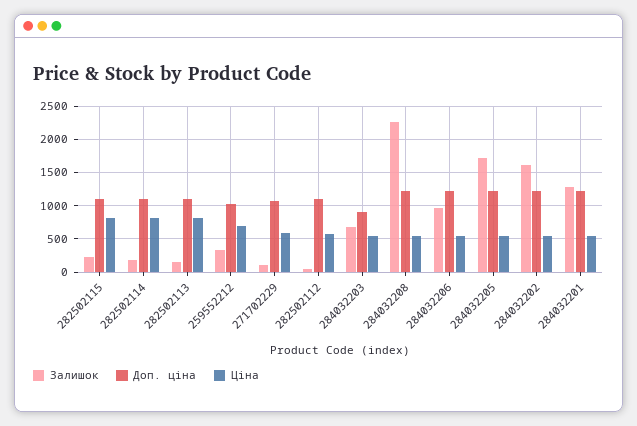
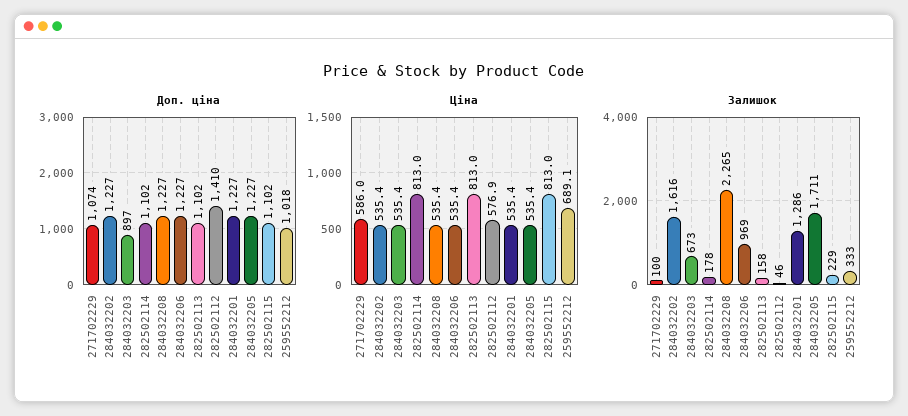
  {
    "Залишок": {
      "282502115": 229,
      "282502114": 178,
      "282502113": 158,
      "259552212": 333,
      "271702229": 100,
      "282502112": 46,
      "284032203": 673,
      "284032208": 2265,
      "284032206": 969,
      "284032205": 1711,
      "284032202": 1616,
      "284032201": 1286
    },
    "Доп. ціна": {
      "282502115": 1102,
      "282502114": 1102,
      "282502113": 1102,
      "259552212": 1018,
      "271702229": 1074,
-     "282502112": 1100,
+     "282502112": 1410,
      "284032203": 897,
      "284032208": 1227,
      "284032206": 1227,
      "284032205": 1227,
      "284032202": 1227,
      "284032201": 1227
    },
    "Ціна": {
      "282502115": 813,
      "282502114": 813,
      "282502113": 813,
      "259552212": 689.1,
      "271702229": 586,
      "282502112": 576.9,
      "284032203": 535.4,
      "284032208": 535.4,
      "284032206": 535.4,
      "284032205": 535.4,
      "284032202": 535.4,
      "284032201": 535.4
    }
  }

